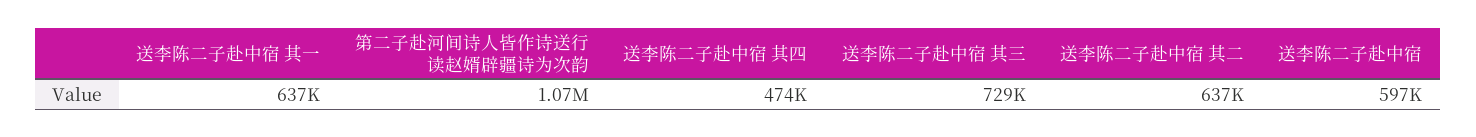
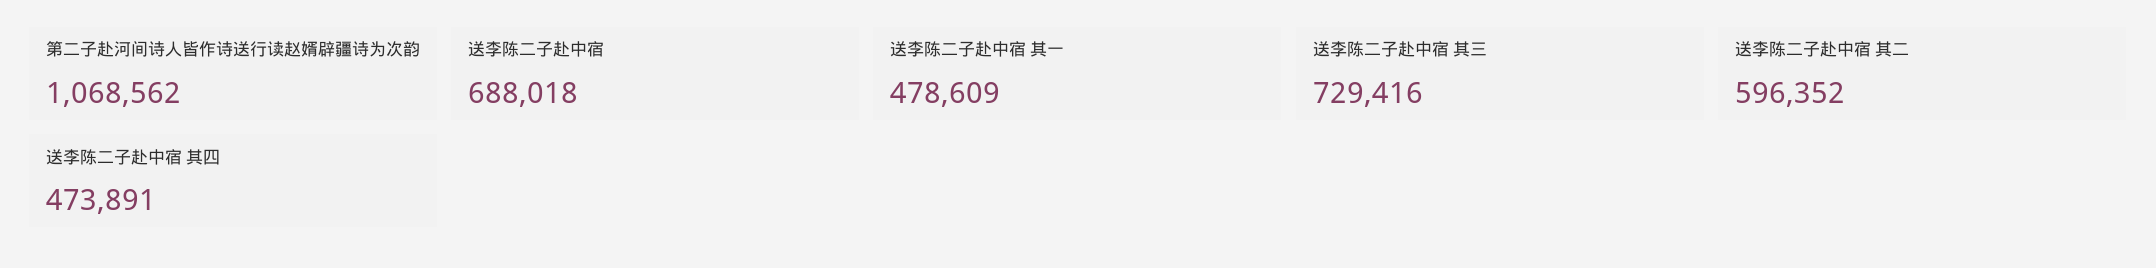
  {
-   "送李陈二子赴中宿 其一": 637000,
+   "送李陈二子赴中宿 其一": 478609,
    "第二子赴河间诗人皆作诗送行读赵婿辟疆诗为次韵": 1068562,
    "送李陈二子赴中宿 其四": 473891,
    "送李陈二子赴中宿 其三": 729416,
-   "送李陈二子赴中宿 其二": 637000,
+   "送李陈二子赴中宿 其二": 596352,
-   "送李陈二子赴中宿": 597000
+   "送李陈二子赴中宿": 688018
  }

